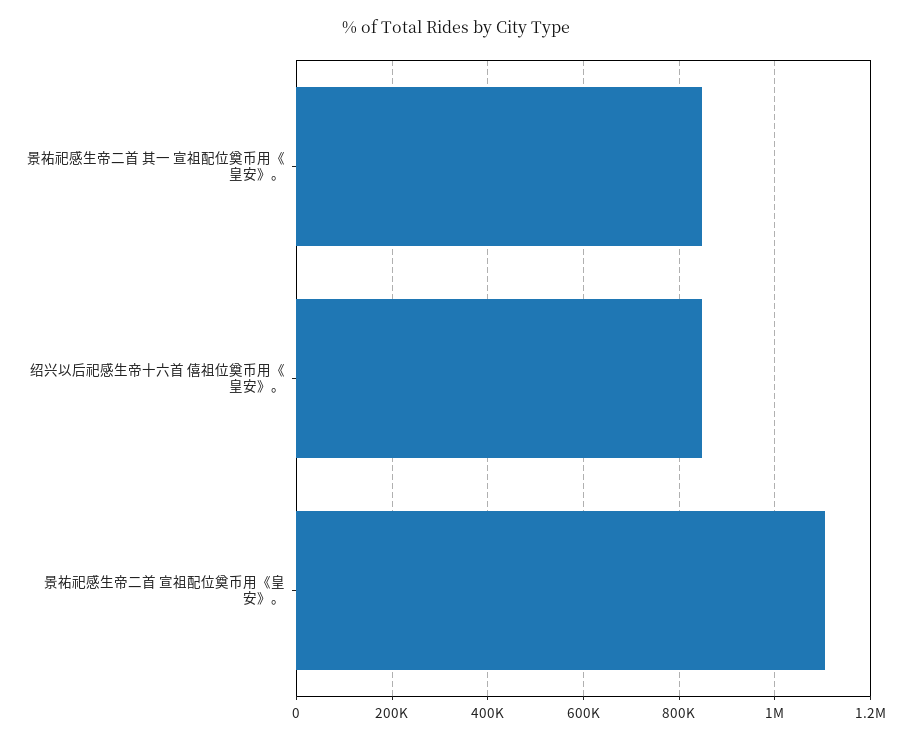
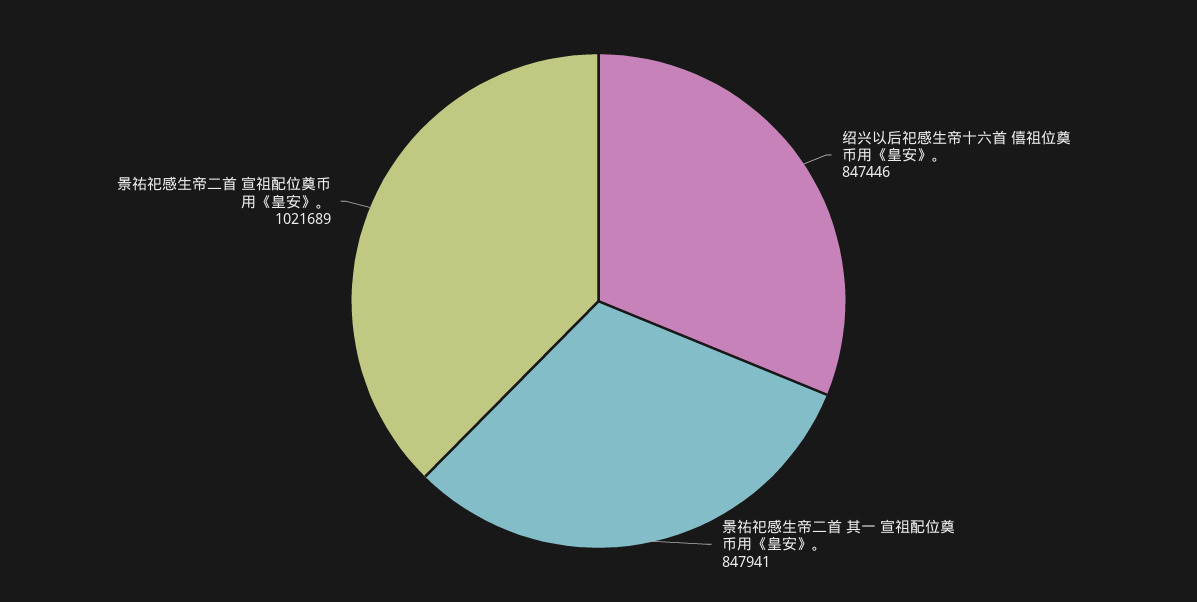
  {
    "景祐祀感生帝二首 其一 宣祖配位奠币用《皇安》。": 847941,
    "绍兴以后祀感生帝十六首 僖祖位奠币用《皇安》。": 847446,
-   "景祐祀感生帝二首 宣祖配位奠币用《皇安》。": 1100000
+   "景祐祀感生帝二首 宣祖配位奠币用《皇安》。": 1021689
  }

